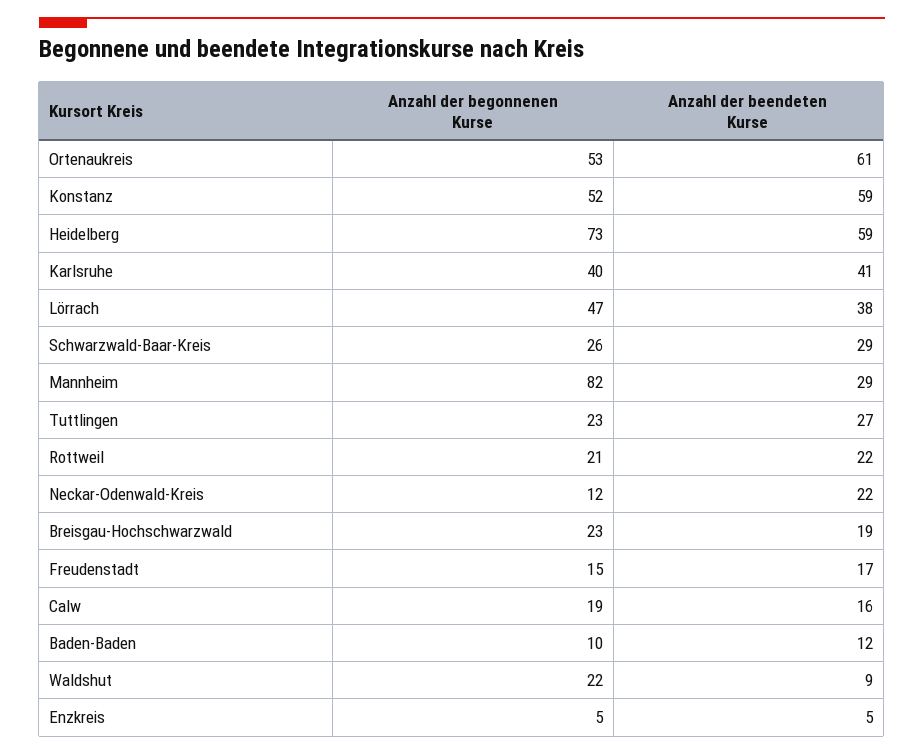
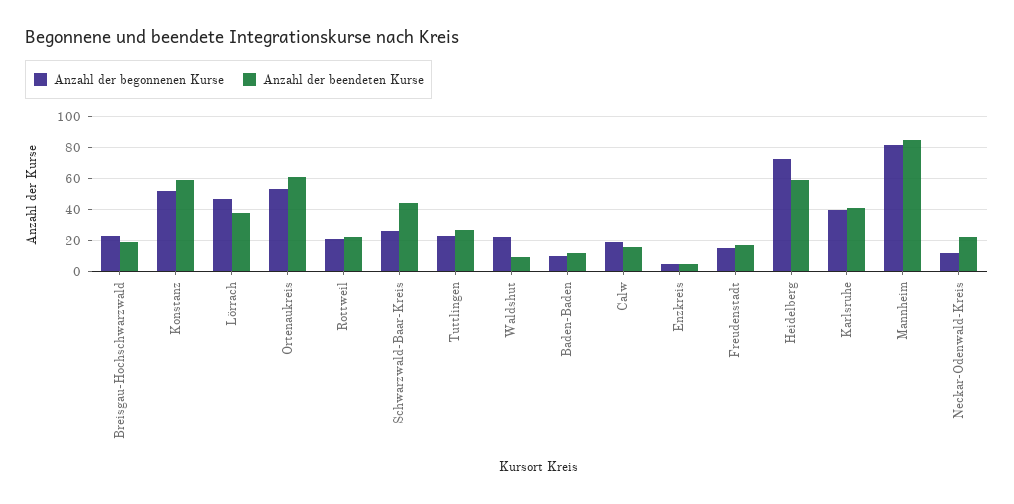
  {
    "Anzahl der begonnenen Kurse": {
      "Ortenaukreis": 53,
      "Konstanz": 52,
      "Heidelberg": 73,
      "Karlsruhe": 40,
      "Lörrach": 47,
      "Schwarzwald-Baar-Kreis": 26,
      "Mannheim": 82,
      "Tuttlingen": 23,
      "Rottweil": 21,
      "Neckar-Odenwald-Kreis": 12,
      "Breisgau-Hochschwarzwald": 23,
      "Freudenstadt": 15,
      "Calw": 19,
      "Baden-Baden": 10,
      "Waldshut": 22,
      "Enzkreis": 5
    },
    "Anzahl der beendeten Kurse": {
      "Ortenaukreis": 61,
      "Konstanz": 59,
      "Heidelberg": 59,
      "Karlsruhe": 41,
      "Lörrach": 38,
-     "Schwarzwald-Baar-Kreis": 29,
+     "Schwarzwald-Baar-Kreis": 45,
-     "Mannheim": 29,
+     "Mannheim": 85,
      "Tuttlingen": 27,
      "Rottweil": 22,
      "Neckar-Odenwald-Kreis": 22,
      "Breisgau-Hochschwarzwald": 19,
      "Freudenstadt": 17,
      "Calw": 16,
      "Baden-Baden": 12,
      "Waldshut": 9,
      "Enzkreis": 5
    }
  }

